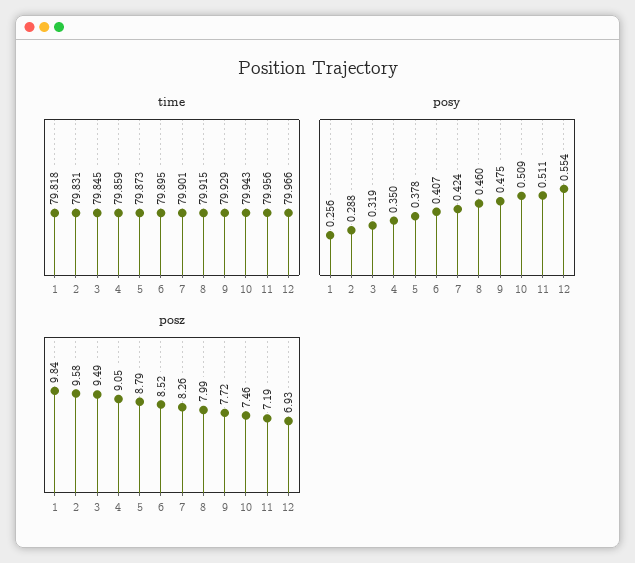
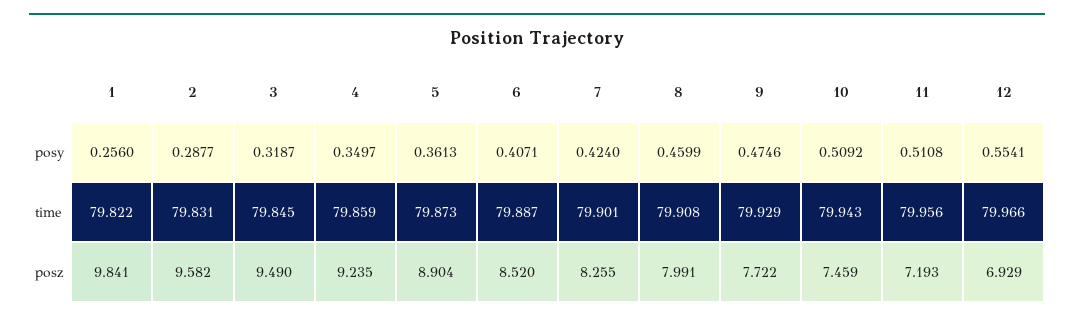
  {
    "time": {
-     "1": 79.818,
+     "1": 79.822,
      "2": 79.831,
      "3": 79.845,
      "4": 79.859,
      "5": 79.873,
-     "6": 79.895,
+     "6": 79.887,
      "7": 79.901,
-     "8": 79.915,
+     "8": 79.908,
      "9": 79.929,
      "10": 79.943,
      "11": 79.956,
      "12": 79.966
    },
    "posy": {
      "1": 0.256,
      "2": 0.2877,
      "3": 0.3187,
      "4": 0.3497,
-     "5": 0.378,
+     "5": 0.3613,
      "6": 0.4071,
      "7": 0.424,
      "8": 0.4599,
      "9": 0.4746,
      "10": 0.5092,
      "11": 0.5108,
      "12": 0.5541
    },
    "posz": {
      "1": 9.841,
      "2": 9.582,
      "3": 9.49,
-     "4": 9.05,
+     "4": 9.235,
-     "5": 8.79,
+     "5": 8.904,
      "6": 8.52,
      "7": 8.255,
      "8": 7.991,
      "9": 7.722,
      "10": 7.459,
      "11": 7.193,
      "12": 6.929
    }
  }

